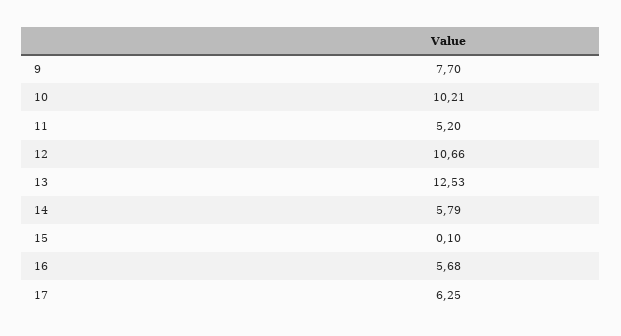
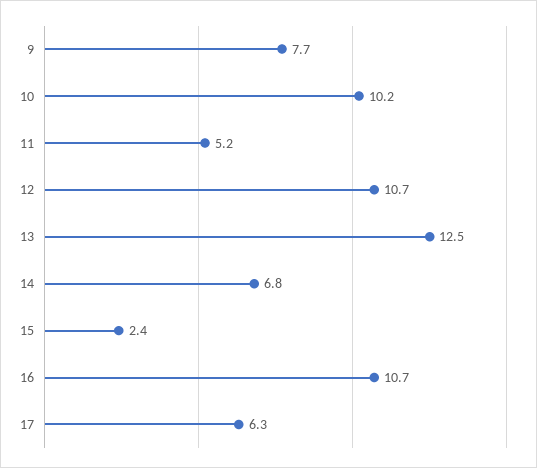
  {
    "9": 7.7,
    "10": 10.21,
    "11": 5.2,
    "12": 10.66,
    "13": 12.53,
-   "14": 5.79,
+   "14": 6.8,
-   "15": 0.1,
+   "15": 2.4,
-   "16": 5.68,
+   "16": 10.7,
    "17": 6.25
  }

